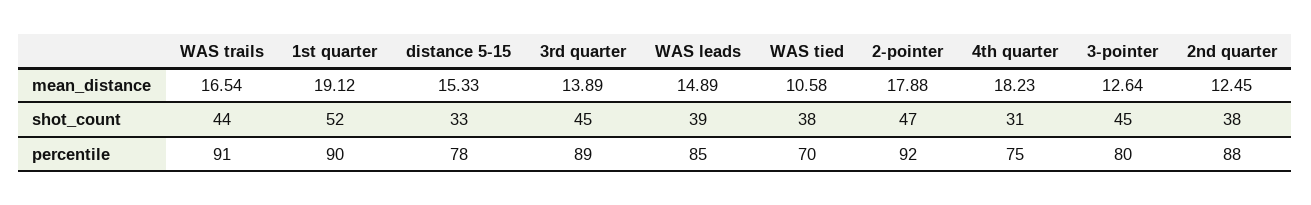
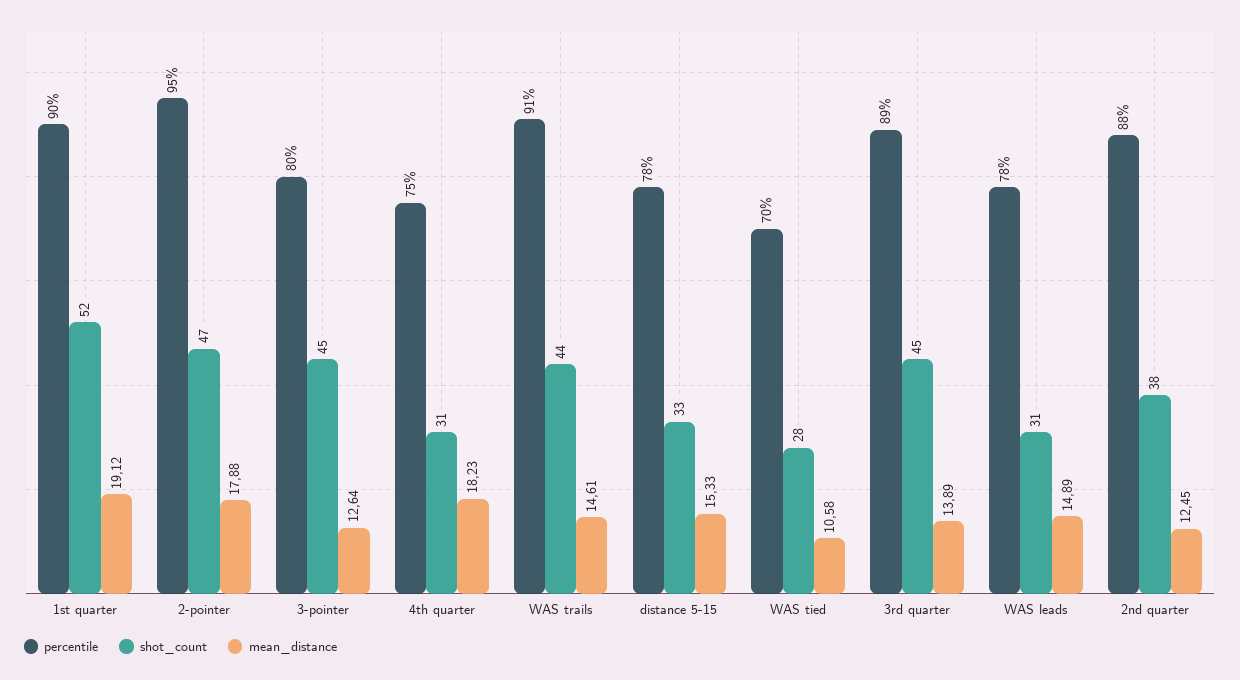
  {
    "mean_distance": {
-     "WAS trails": 16.54,
+     "WAS trails": 14.61,
      "1st quarter": 19.12,
      "distance 5-15": 15.33,
      "3rd quarter": 13.89,
      "WAS leads": 14.89,
      "WAS tied": 10.58,
      "2-pointer": 17.88,
      "4th quarter": 18.23,
      "3-pointer": 12.64,
      "2nd quarter": 12.45
    },
    "shot_count": {
      "WAS trails": 44,
      "1st quarter": 52,
      "distance 5-15": 33,
      "3rd quarter": 45,
-     "WAS leads": 39,
+     "WAS leads": 31,
-     "WAS tied": 38,
+     "WAS tied": 28,
      "2-pointer": 47,
      "4th quarter": 31,
      "3-pointer": 45,
      "2nd quarter": 38
    },
    "percentile": {
      "WAS trails": 91,
      "1st quarter": 90,
      "distance 5-15": 78,
      "3rd quarter": 89,
-     "WAS leads": 85,
+     "WAS leads": 78,
      "WAS tied": 70,
-     "2-pointer": 92,
+     "2-pointer": 95,
      "4th quarter": 75,
      "3-pointer": 80,
      "2nd quarter": 88
    }
  }

